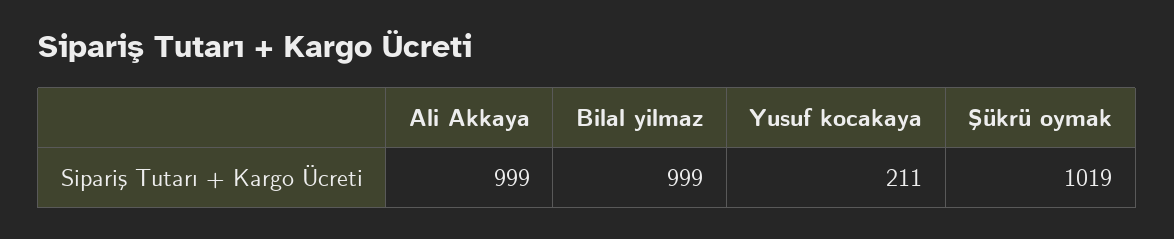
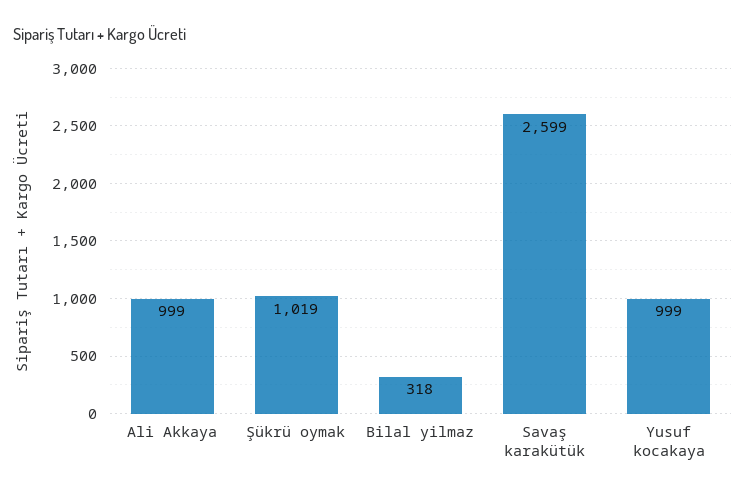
  {
    "Ali Akkaya": 999,
-   "Bilal yilmaz": 999,
+   "Bilal yilmaz": 318,
-   "Yusuf kocakaya": 211,
+   "Yusuf kocakaya": 999,
-   "Şükrü oymak": 1019
+   "Şükrü oymak": 1019,
+   "Savaş karakütük": 2599
  }

